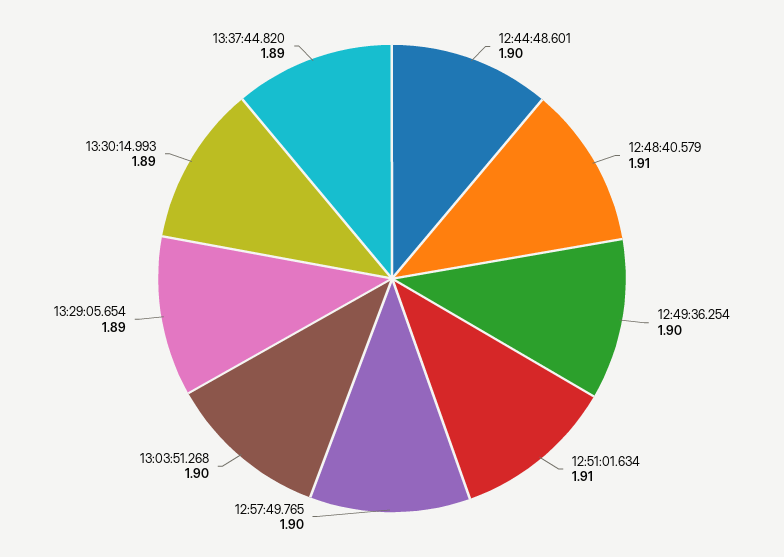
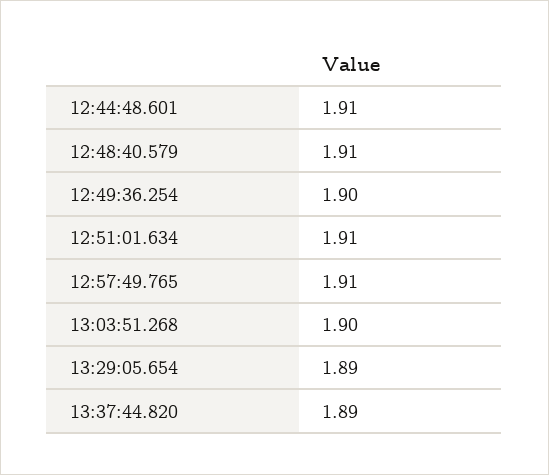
  {
-   "12:44:48.601": 1.9,
+   "12:44:48.601": 1.91,
    "12:48:40.579": 1.91,
    "12:49:36.254": 1.9,
    "12:51:01.634": 1.91,
-   "12:57:49.765": 1.9,
+   "12:57:49.765": 1.91,
    "13:03:51.268": 1.9,
    "13:29:05.654": 1.89,
-   "13:30:14.993": 1.89,
    "13:37:44.820": 1.89
  }

